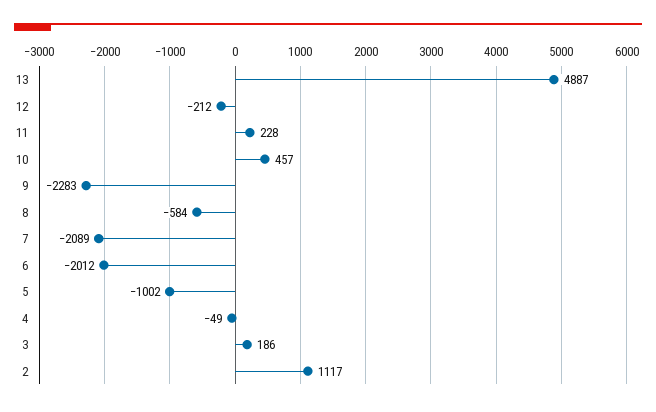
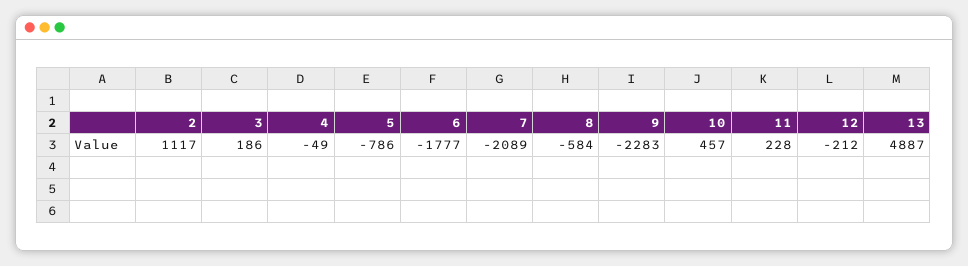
  {
    "13": 4887,
    "12": -212,
    "11": 228,
    "10": 457,
    "9": -2283,
    "8": -584,
    "7": -2089,
-   "6": -2012,
+   "6": -1777,
-   "5": -1002,
+   "5": -786,
    "4": -49,
    "3": 186,
    "2": 1117
  }

